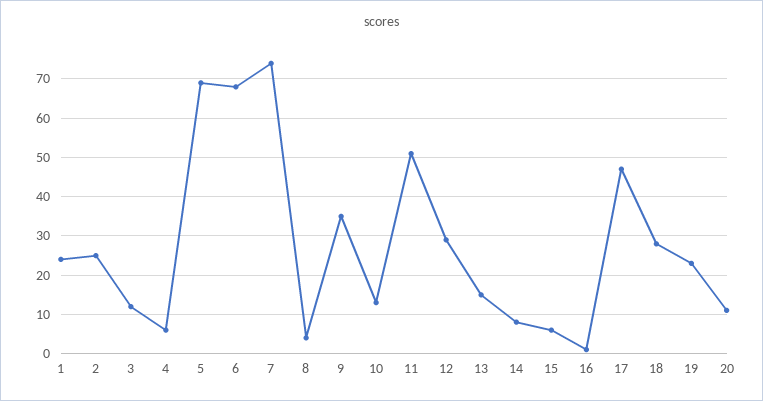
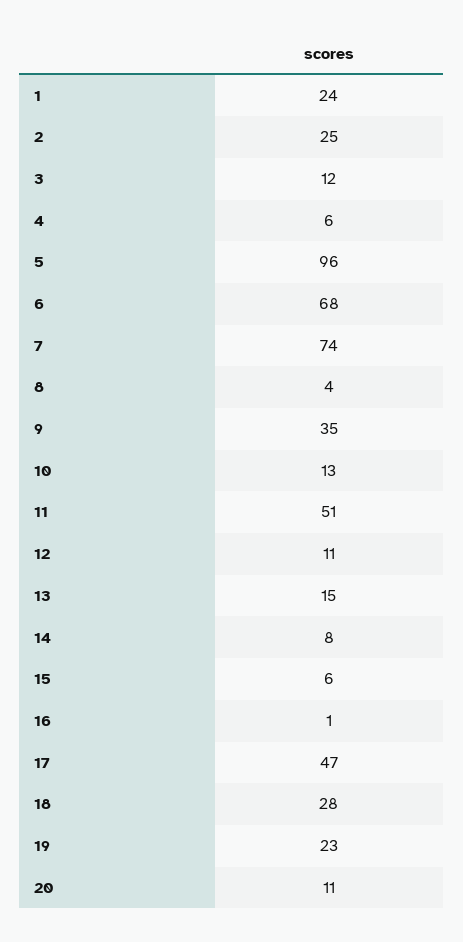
  {
    "1": 24,
    "2": 25,
    "3": 12,
    "4": 6,
-   "5": 70,
+   "5": 96,
    "6": 68,
    "7": 74,
    "8": 4,
    "9": 35,
    "10": 13,
    "11": 51,
-   "12": 30,
+   "12": 11,
    "13": 15,
    "14": 8,
    "15": 6,
    "16": 1,
    "17": 47,
    "18": 28,
    "19": 23,
    "20": 11
  }

